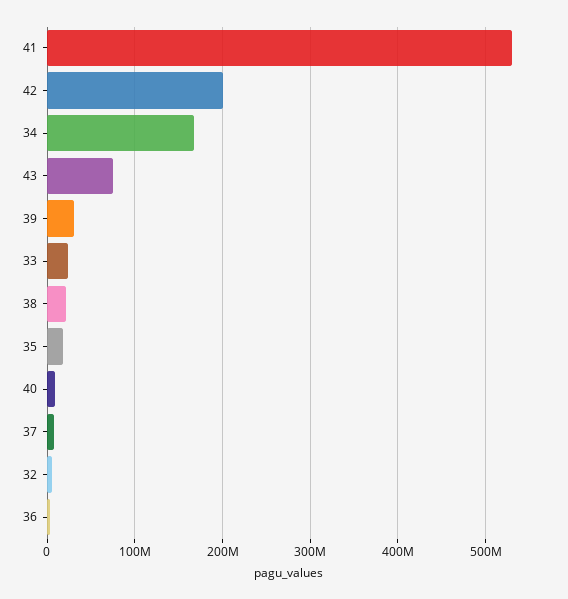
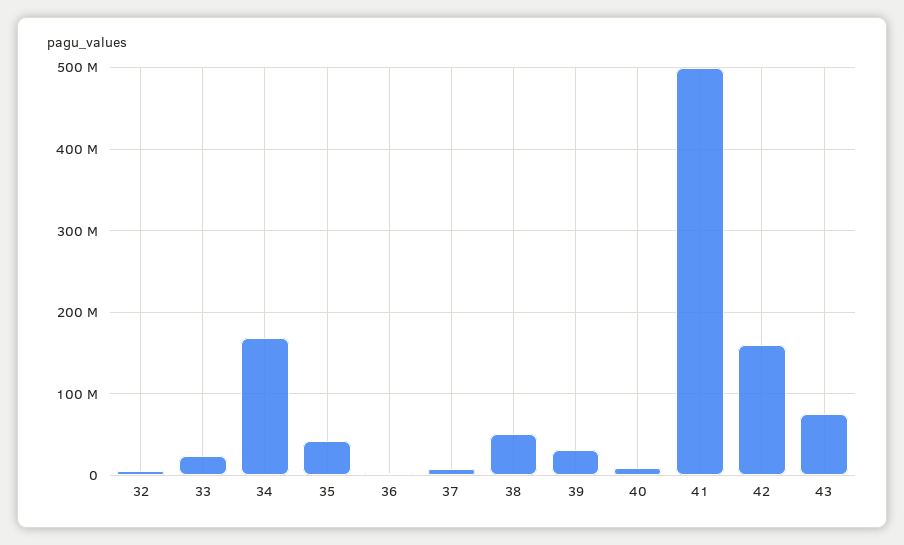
  {
-   "41": 530000000,
+   "41": 500000000,
-   "42": 200000000,
+   "42": 160000000,
    "34": 170000000,
    "43": 80000000,
    "39": 30000000,
    "33": 20000000,
-   "38": 20000000,
+   "38": 50000000,
-   "35": 20000000,
+   "35": 40000000,
    "40": 10000000,
    "37": 10000000,
    "32": 10000000,
    "36": 0
  }

